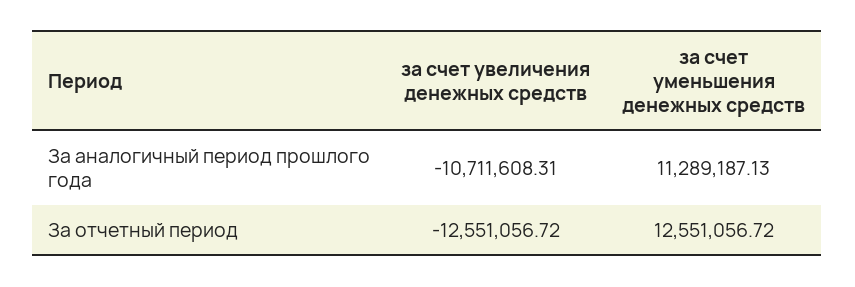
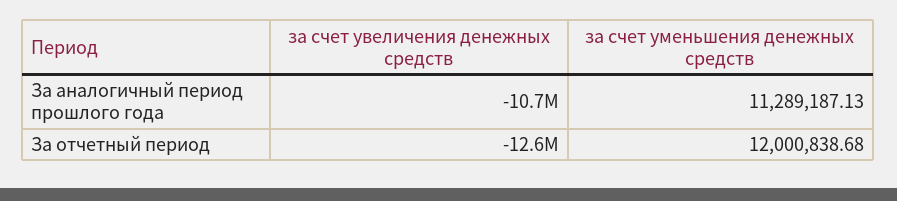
  {
    "за счет увеличения денежных средств": {
      "За аналогичный период прошлого года": -10711608.31,
      "За отчетный период": -12551056.72
    },
    "за счет уменьшения денежных средств": {
      "За аналогичный период прошлого года": 11289187.13,
-     "За отчетный период": 12551056.72
+     "За отчетный период": 12000838.68
    }
  }

